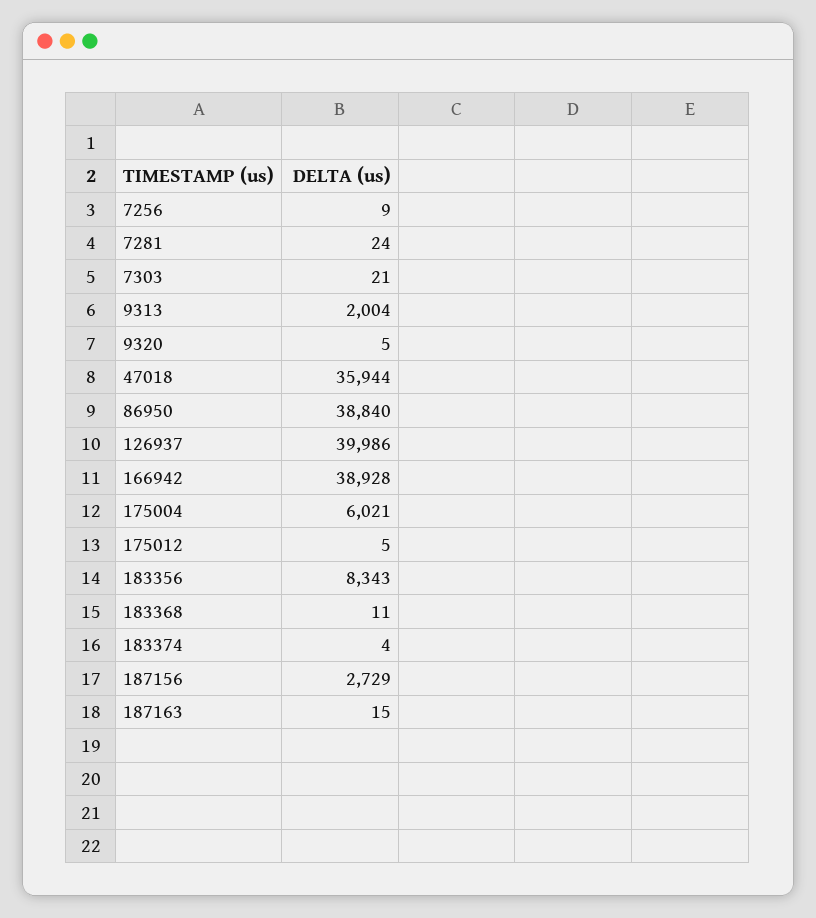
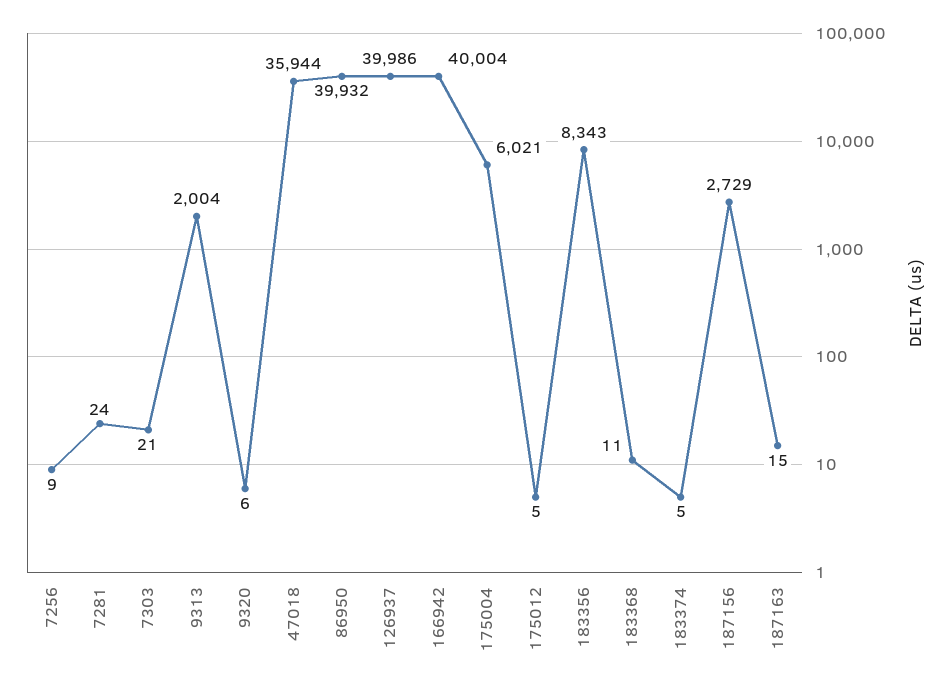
  {
    "7256": 9,
    "7281": 24,
    "7303": 21,
    "9313": 2004,
-   "9320": 5,
+   "9320": 6,
    "47018": 35944,
-   "86950": 38840,
+   "86950": 39932,
    "126937": 39986,
-   "166942": 38928,
+   "166942": 40004,
    "175004": 6021,
    "175012": 5,
    "183356": 8343,
    "183368": 11,
-   "183374": 4,
+   "183374": 5,
    "187156": 2729,
    "187163": 15
  }

